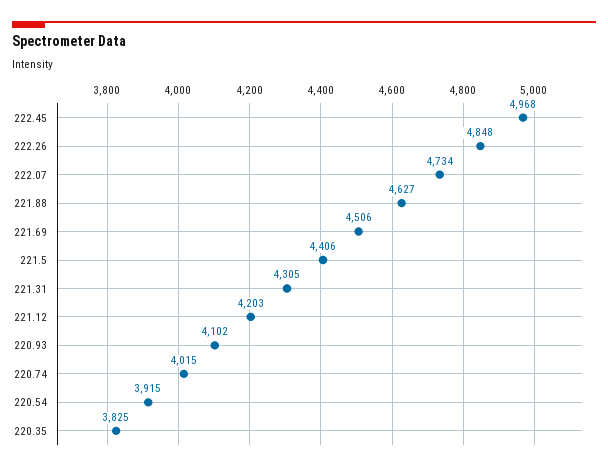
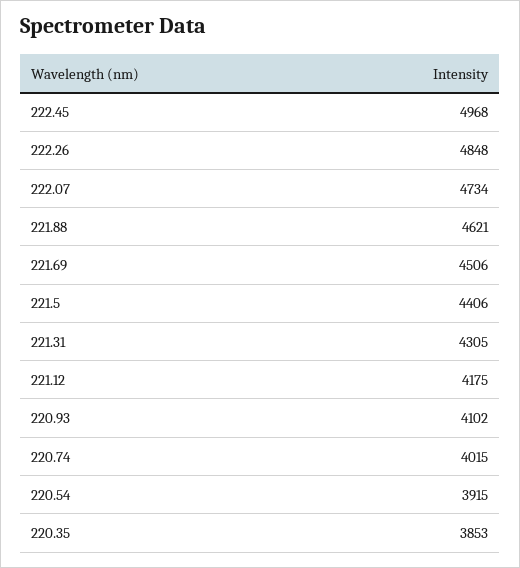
  {
    "222.45": 4968,
    "222.26": 4848,
    "222.07": 4734,
-   "221.88": 4627,
+   "221.88": 4621,
    "221.69": 4506,
    "221.5": 4406,
    "221.31": 4305,
-   "221.12": 4203,
+   "221.12": 4175,
    "220.93": 4102,
    "220.74": 4015,
    "220.54": 3915,
-   "220.35": 3825
+   "220.35": 3853
  }

